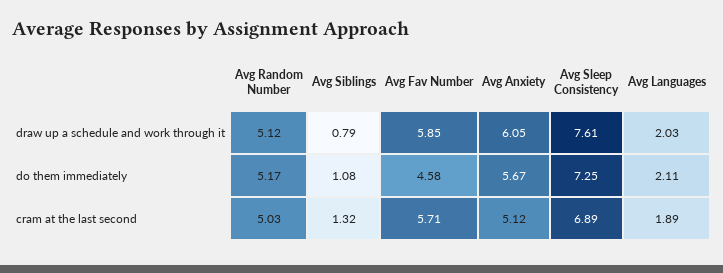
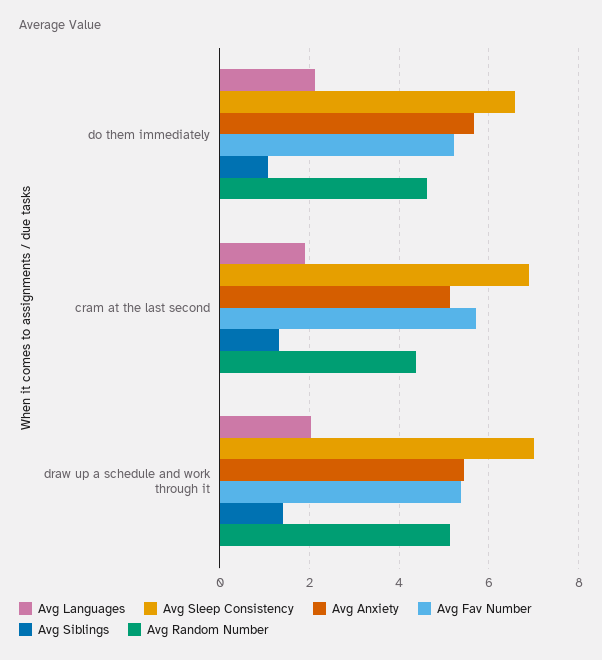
  {
    "Avg Random Number": {
      "draw up a schedule and work through it": 5.12,
-     "do them immediately": 5.17,
+     "do them immediately": 4.6,
-     "cram at the last second": 5.03
+     "cram at the last second": 4.4
    },
    "Avg Siblings": {
-     "draw up a schedule and work through it": 0.79,
+     "draw up a schedule and work through it": 1.4,
      "do them immediately": 1.08,
      "cram at the last second": 1.32
    },
    "Avg Fav Number": {
-     "draw up a schedule and work through it": 5.85,
+     "draw up a schedule and work through it": 5.4,
-     "do them immediately": 4.58,
+     "do them immediately": 5.2,
      "cram at the last second": 5.71
    },
    "Avg Anxiety": {
-     "draw up a schedule and work through it": 6.05,
+     "draw up a schedule and work through it": 5.4,
      "do them immediately": 5.67,
      "cram at the last second": 5.12
    },
    "Avg Sleep Consistency": {
-     "draw up a schedule and work through it": 7.61,
+     "draw up a schedule and work through it": 7,
-     "do them immediately": 7.25,
+     "do them immediately": 6.6,
      "cram at the last second": 6.89
    },
    "Avg Languages": {
      "draw up a schedule and work through it": 2.03,
      "do them immediately": 2.11,
      "cram at the last second": 1.89
    }
  }

